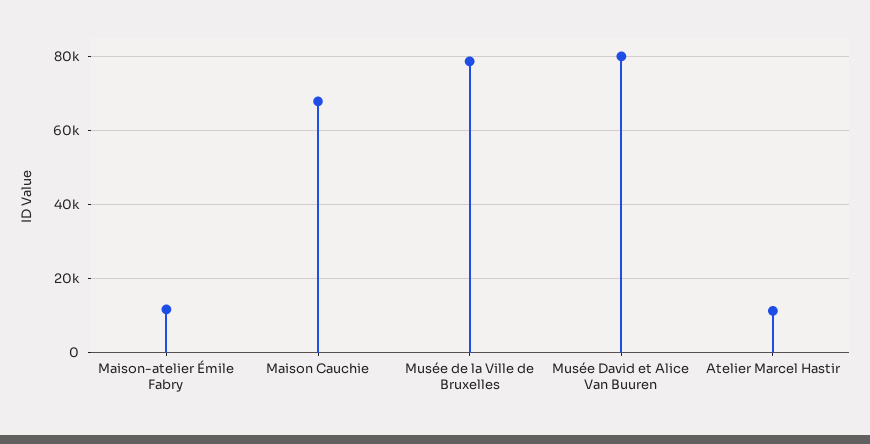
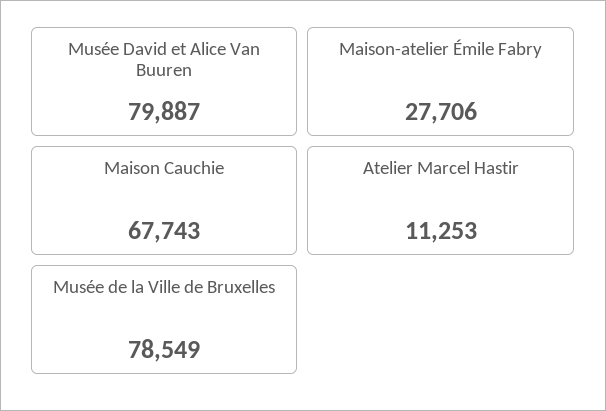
  {
-   "Maison-atelier Émile Fabry": 12000,
+   "Maison-atelier Émile Fabry": 27706,
    "Maison Cauchie": 67743,
    "Musée de la Ville de Bruxelles": 78549,
    "Musée David et Alice Van Buuren": 79887,
    "Atelier Marcel Hastir": 11253
  }

